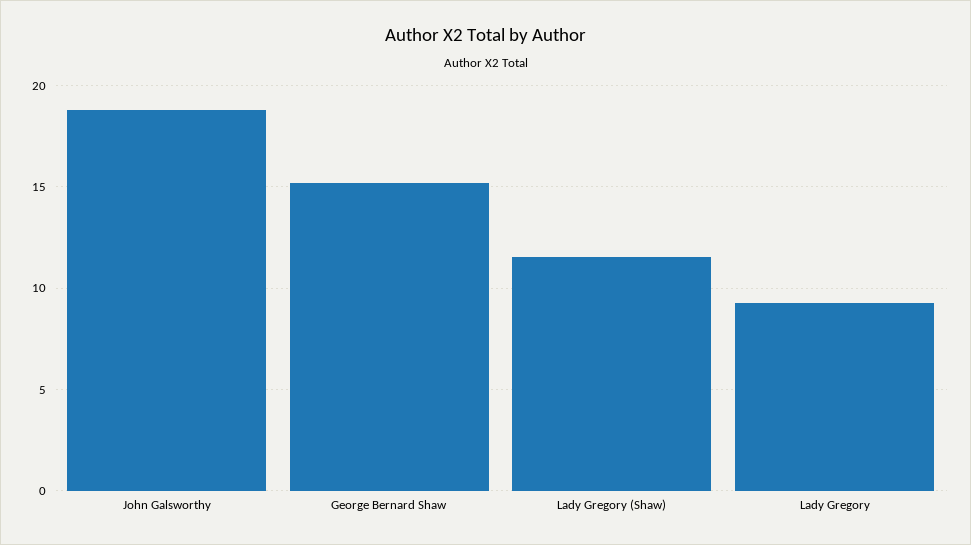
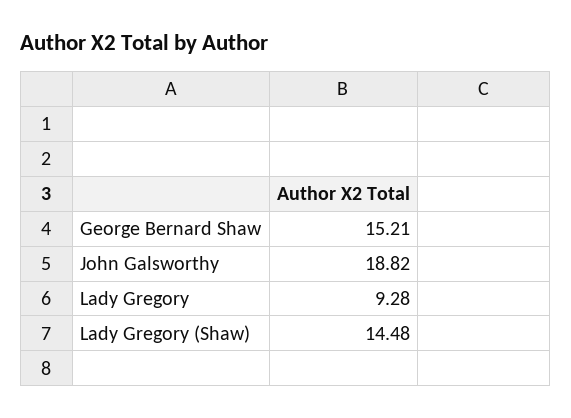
  {
    "John Galsworthy": 18.82,
    "George Bernard Shaw": 15.21,
-   "Lady Gregory (Shaw)": 11.5,
+   "Lady Gregory (Shaw)": 14.48,
    "Lady Gregory": 9.28
  }

